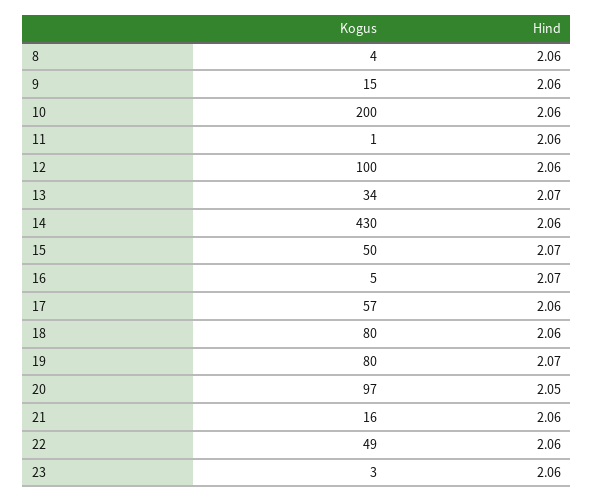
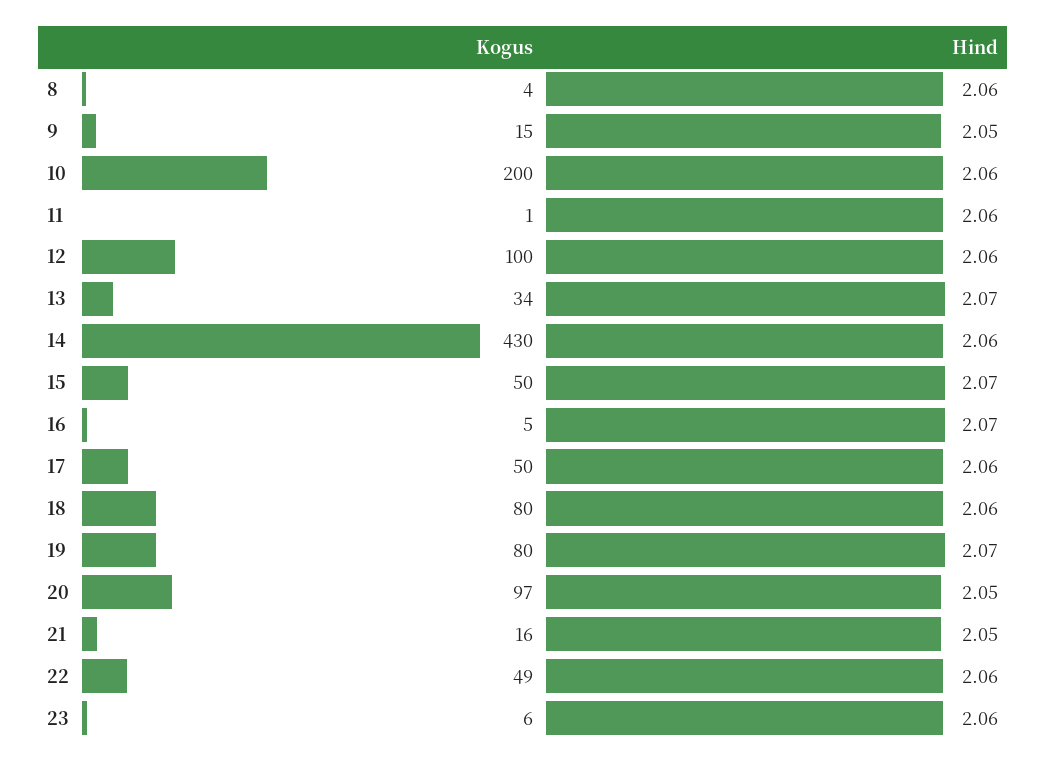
  {
    "Kogus": {
      "8": 4,
      "9": 15,
      "10": 200,
      "11": 1,
      "12": 100,
      "13": 34,
      "14": 430,
      "15": 50,
      "16": 5,
-     "17": 57,
+     "17": 50,
      "18": 80,
      "19": 80,
      "20": 97,
      "21": 16,
      "22": 49,
-     "23": 3
+     "23": 6
    },
    "Hind": {
      "8": 2.06,
-     "9": 2.06,
+     "9": 2.05,
      "10": 2.06,
      "11": 2.06,
      "12": 2.06,
      "13": 2.07,
      "14": 2.06,
      "15": 2.07,
      "16": 2.07,
      "17": 2.06,
      "18": 2.06,
      "19": 2.07,
      "20": 2.05,
-     "21": 2.06,
+     "21": 2.05,
      "22": 2.06,
      "23": 2.06
    }
  }

